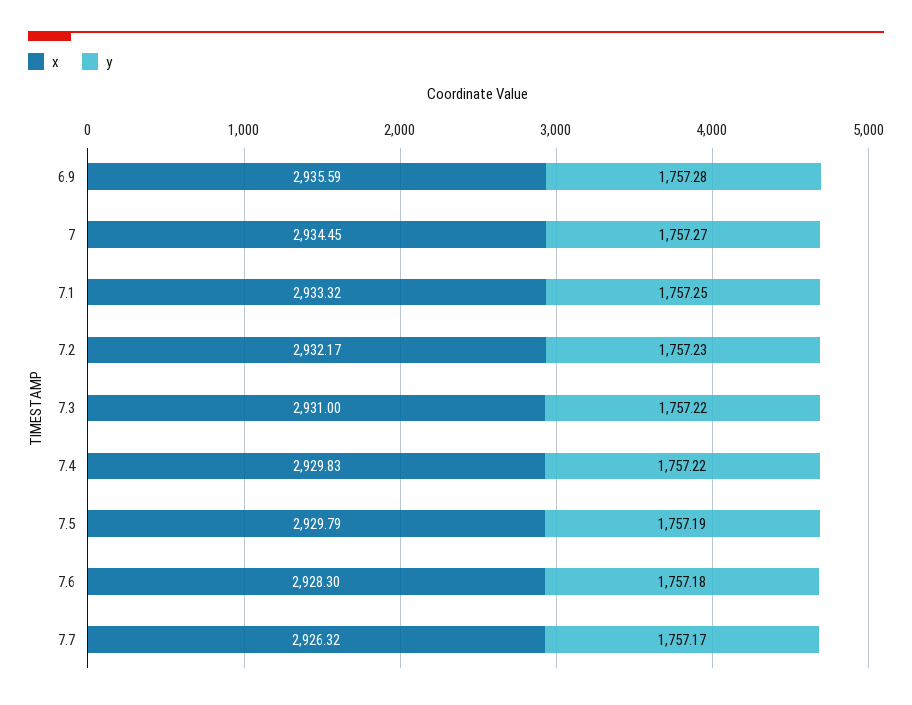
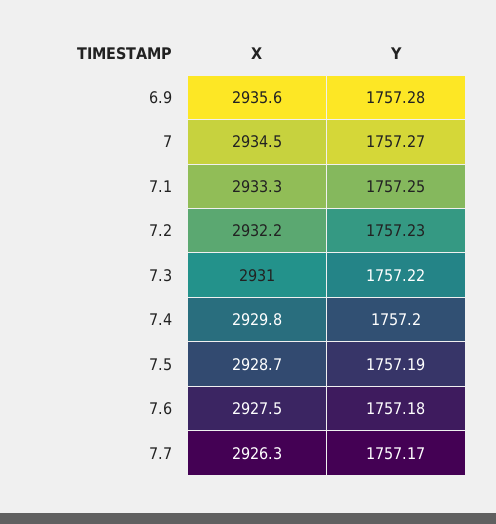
  {
    "x": {
      "6.9": 2935.59,
      "7": 2934.45,
      "7.1": 2933.32,
      "7.2": 2932.17,
      "7.3": 2931,
      "7.4": 2929.83,
-     "7.5": 2929.79,
+     "7.5": 2928.7,
-     "7.6": 2928.3,
+     "7.6": 2927.5,
      "7.7": 2926.32
    },
    "y": {
      "6.9": 1757.28,
      "7": 1757.27,
      "7.1": 1757.25,
      "7.2": 1757.23,
      "7.3": 1757.22,
-     "7.4": 1757.22,
+     "7.4": 1757.2,
      "7.5": 1757.19,
      "7.6": 1757.18,
      "7.7": 1757.17
    }
  }

